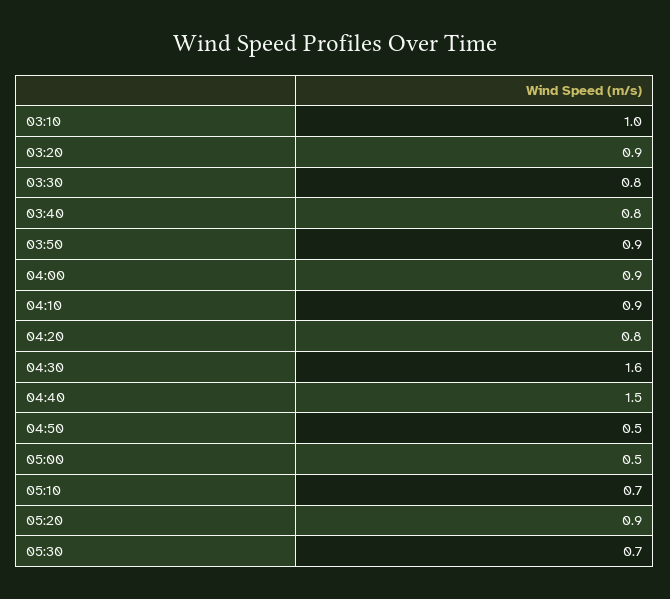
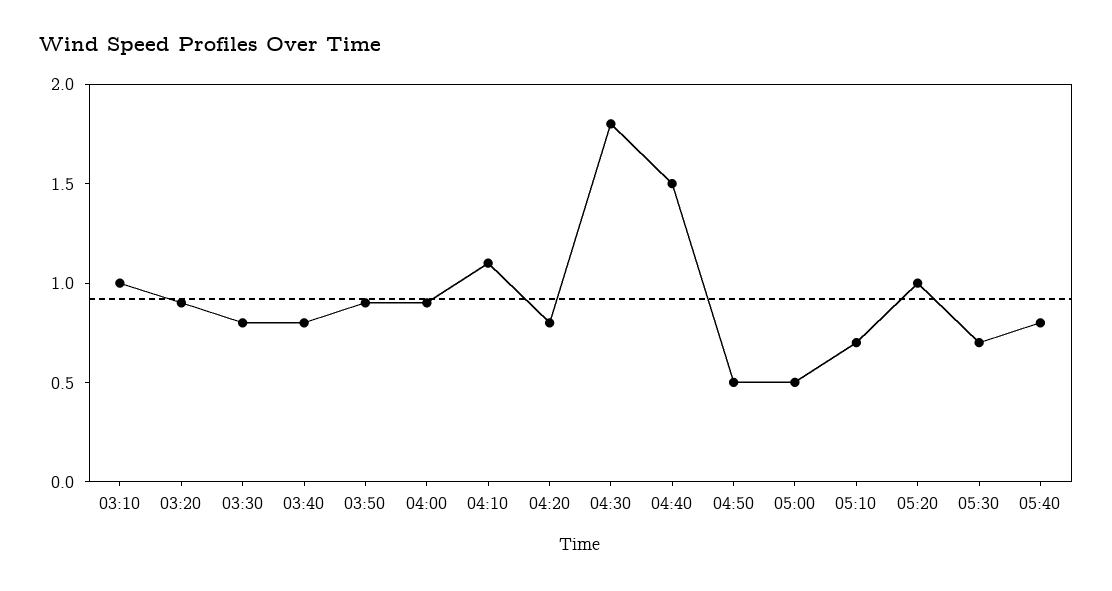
  {
    "03:10": 1,
    "03:20": 0.9,
    "03:30": 0.8,
    "03:40": 0.8,
    "03:50": 0.9,
    "04:00": 0.9,
-   "04:10": 0.9,
+   "04:10": 1.1,
    "04:20": 0.8,
-   "04:30": 1.6,
+   "04:30": 1.8,
    "04:40": 1.5,
    "04:50": 0.5,
    "05:00": 0.5,
    "05:10": 0.7,
-   "05:20": 0.9,
+   "05:20": 1,
-   "05:30": 0.7
+   "05:30": 0.7,
+   "05:40": 0.8
  }

